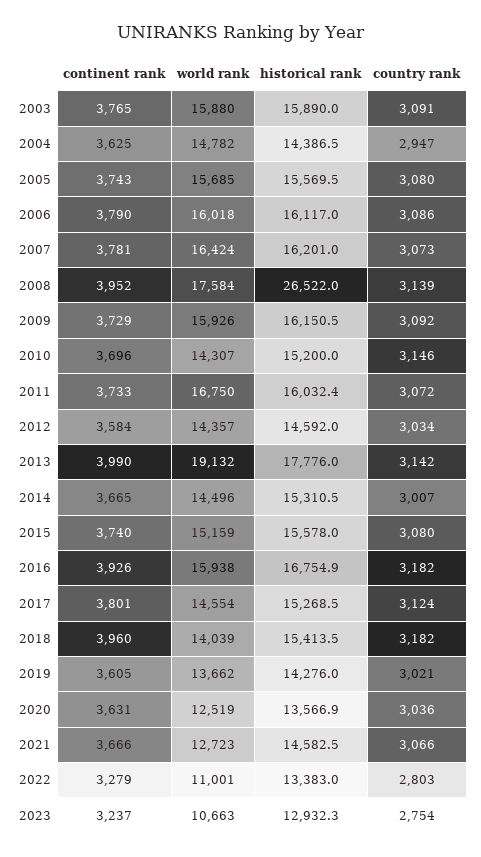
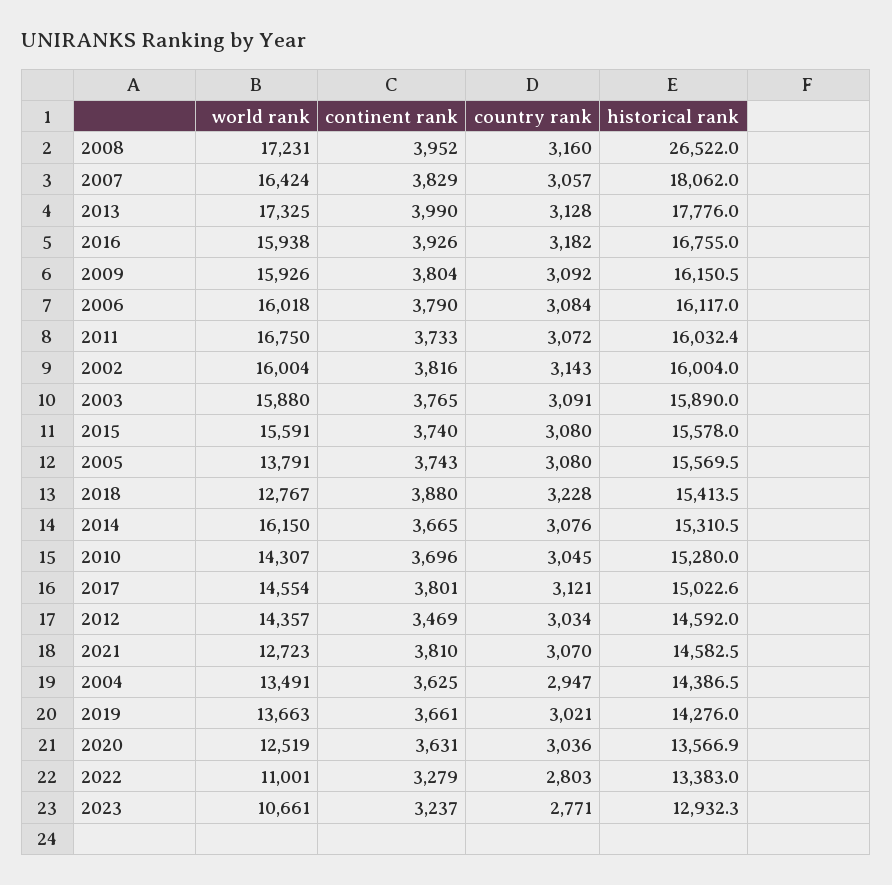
  {
    "continent rank": {
      "2003": 3765,
      "2004": 3625,
      "2005": 3743,
      "2006": 3790,
-     "2007": 3781,
+     "2007": 3829,
      "2008": 3952,
-     "2009": 3729,
+     "2009": 3804,
      "2010": 3696,
      "2011": 3733,
-     "2012": 3584,
+     "2012": 3469,
      "2013": 3990,
      "2014": 3665,
      "2015": 3740,
      "2016": 3926,
      "2017": 3801,
-     "2018": 3960,
+     "2018": 3880,
-     "2019": 3605,
+     "2019": 3661,
      "2020": 3631,
-     "2021": 3666,
+     "2021": 3810,
      "2022": 3279,
-     "2023": 3237
+     "2023": 3237,
+     "2002": 3816
    },
    "world rank": {
      "2003": 15880,
-     "2004": 14782,
+     "2004": 13491,
-     "2005": 15685,
+     "2005": 13791,
      "2006": 16018,
      "2007": 16424,
-     "2008": 17584,
+     "2008": 17231,
      "2009": 15926,
      "2010": 14307,
      "2011": 16750,
      "2012": 14357,
-     "2013": 19132,
+     "2013": 17325,
-     "2014": 14496,
+     "2014": 16150,
-     "2015": 15159,
+     "2015": 15591,
      "2016": 15938,
      "2017": 14554,
-     "2018": 14039,
+     "2018": 12767,
-     "2019": 13662,
+     "2019": 13663,
      "2020": 12519,
      "2021": 12723,
      "2022": 11001,
-     "2023": 10663
+     "2023": 10661,
+     "2002": 16004
    },
    "historical rank": {
      "2003": 15890,
      "2004": 14386.5,
      "2005": 15569.5,
      "2006": 16117,
-     "2007": 16201,
+     "2007": 18062,
      "2008": 26522,
      "2009": 16150.5,
-     "2010": 15200,
+     "2010": 15280,
      "2011": 16032.4,
      "2012": 14592,
      "2013": 17776,
      "2014": 15310.5,
      "2015": 15578,
-     "2016": 16754.9,
+     "2016": 16755,
-     "2017": 15268.5,
+     "2017": 15022.6,
      "2018": 15413.5,
      "2019": 14276,
      "2020": 13566.9,
      "2021": 14582.5,
      "2022": 13383,
-     "2023": 12932.3
+     "2023": 12932.3,
+     "2002": 16004
    },
    "country rank": {
      "2003": 3091,
      "2004": 2947,
      "2005": 3080,
-     "2006": 3086,
+     "2006": 3084,
-     "2007": 3073,
+     "2007": 3057,
-     "2008": 3139,
+     "2008": 3160,
      "2009": 3092,
-     "2010": 3146,
+     "2010": 3045,
      "2011": 3072,
      "2012": 3034,
-     "2013": 3142,
+     "2013": 3128,
-     "2014": 3007,
+     "2014": 3076,
      "2015": 3080,
      "2016": 3182,
-     "2017": 3124,
+     "2017": 3121,
-     "2018": 3182,
+     "2018": 3228,
      "2019": 3021,
      "2020": 3036,
-     "2021": 3066,
+     "2021": 3070,
      "2022": 2803,
-     "2023": 2754
+     "2023": 2771,
+     "2002": 3143
    }
  }

